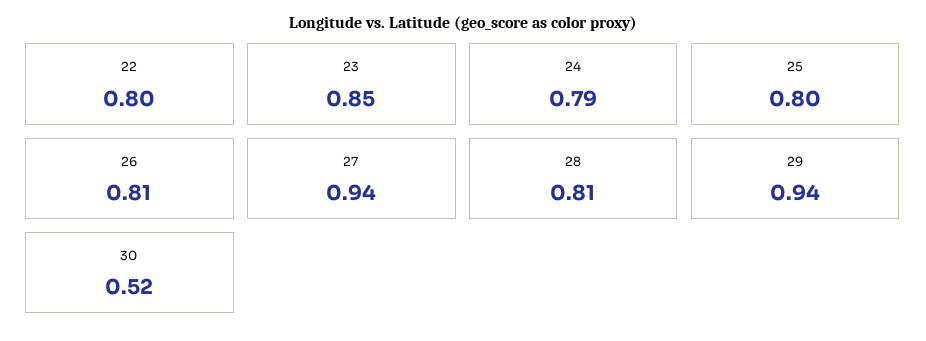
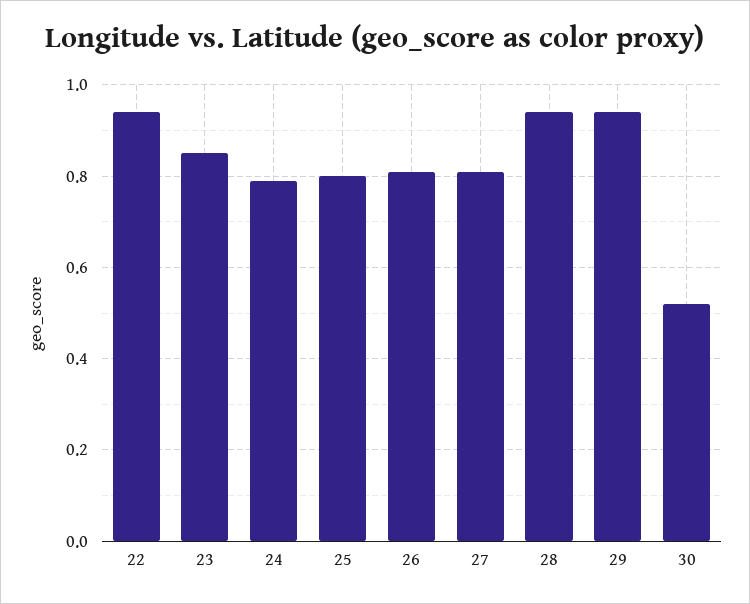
  {
-   "22": 0.8,
+   "22": 0.95,
    "23": 0.85,
    "24": 0.79,
    "25": 0.8,
    "26": 0.81,
-   "27": 0.94,
+   "27": 0.8,
-   "28": 0.81,
+   "28": 0.95,
    "29": 0.94,
    "30": 0.52
  }

